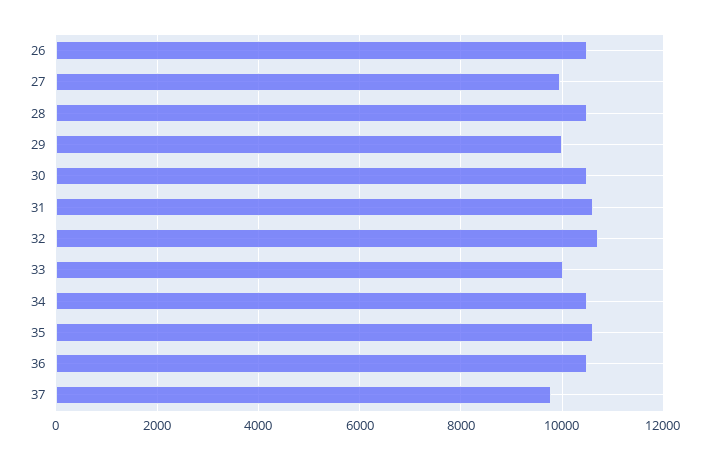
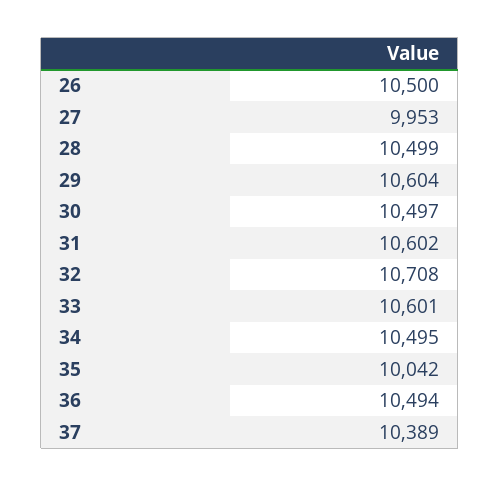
  {
    "26": 10500,
    "27": 9953,
    "28": 10499,
-   "29": 10000,
+   "29": 10604,
    "30": 10497,
    "31": 10602,
    "32": 10708,
-   "33": 10000,
+   "33": 10601,
    "34": 10495,
-   "35": 10600,
+   "35": 10042,
    "36": 10494,
-   "37": 9800
+   "37": 10389
  }

